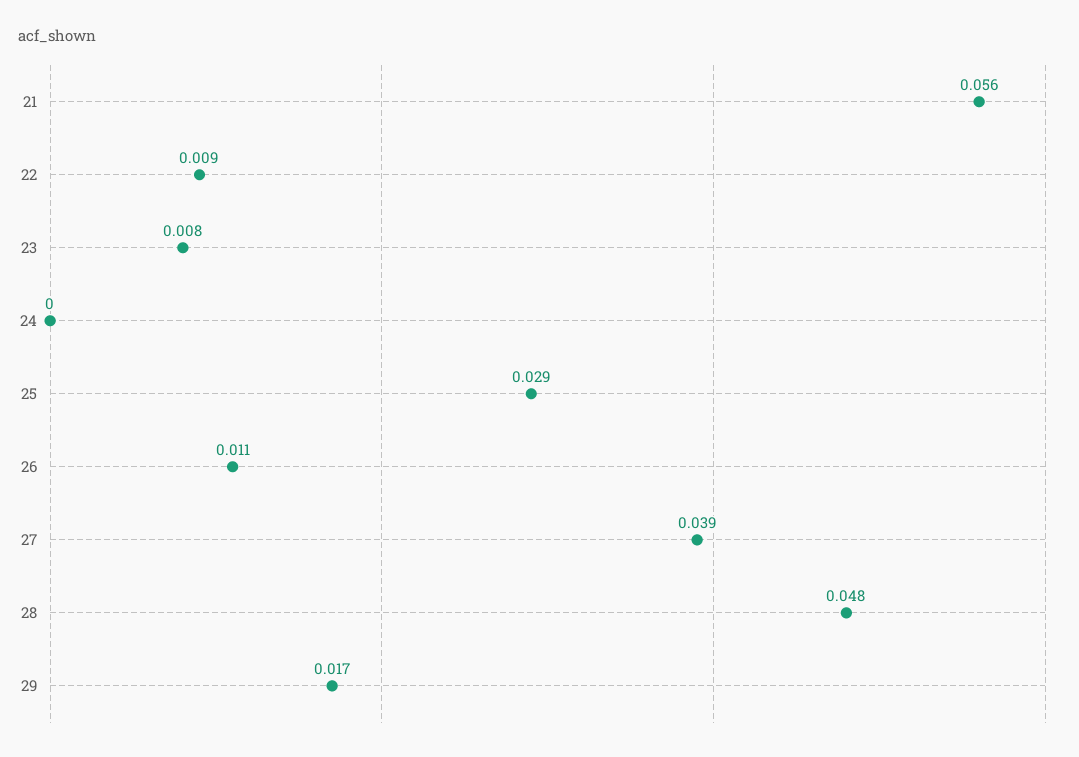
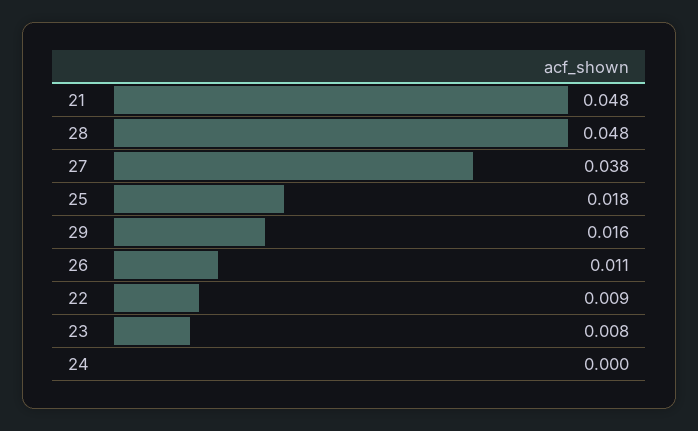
  {
-   "21": 0.056,
+   "21": 0.048,
    "22": 0.009,
    "23": 0.008,
    "24": 0,
-   "25": 0.029,
+   "25": 0.018,
    "26": 0.011,
-   "27": 0.039,
+   "27": 0.038,
    "28": 0.048,
-   "29": 0.017
+   "29": 0.016
  }

